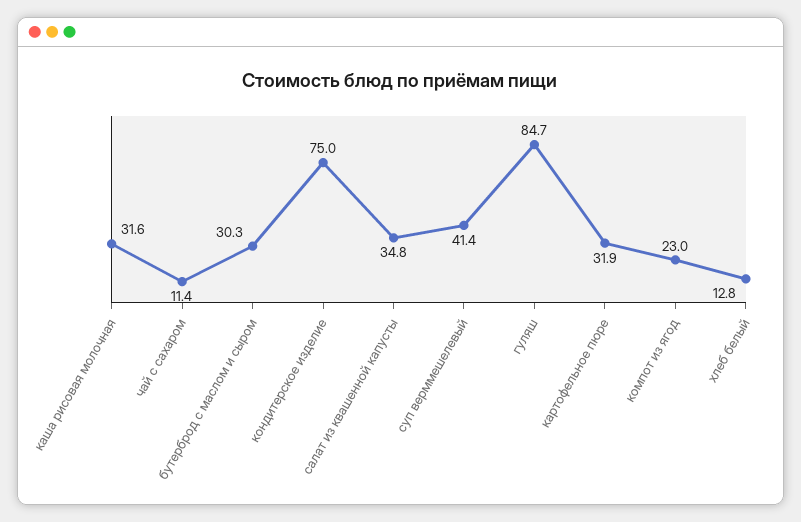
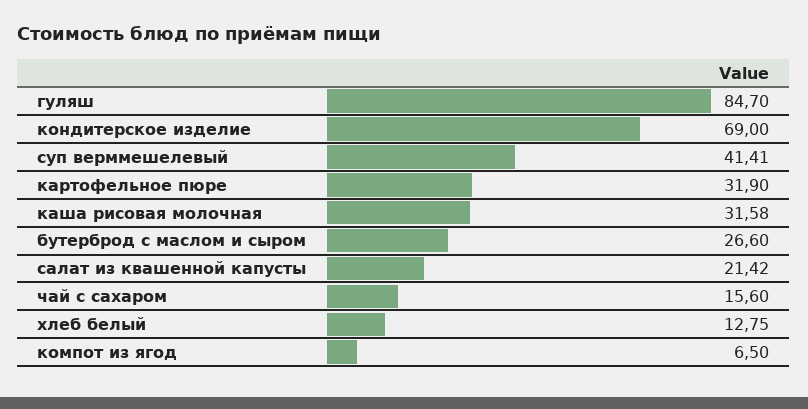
  {
    "каша рисовая молочная": 31.58,
-   "чай с сахаром": 11.4,
+   "чай с сахаром": 15.6,
-   "бутерброд с маслом и сыром": 30.3,
+   "бутерброд с маслом и сыром": 26.6,
-   "кондитерское изделие": 75,
+   "кондитерское изделие": 69,
-   "салат из квашенной капусты": 34.8,
+   "салат из квашенной капусты": 21.42,
    "суп верммешелевый": 41.41,
    "гуляш": 84.7,
    "картофельное пюре": 31.9,
-   "компот из ягод": 23,
+   "компот из ягод": 6.5,
    "хлеб белый": 12.75
  }

